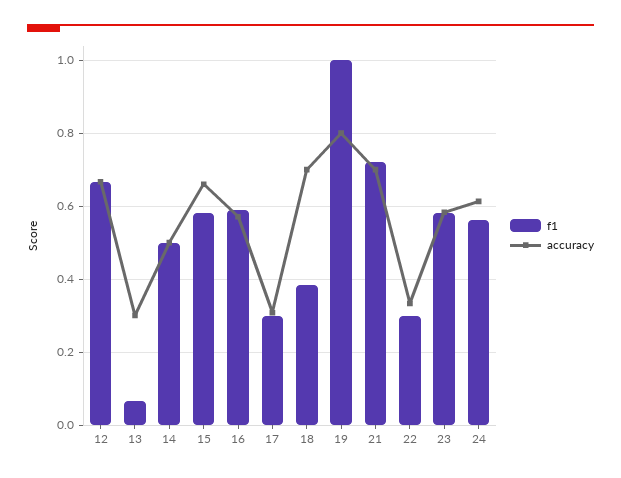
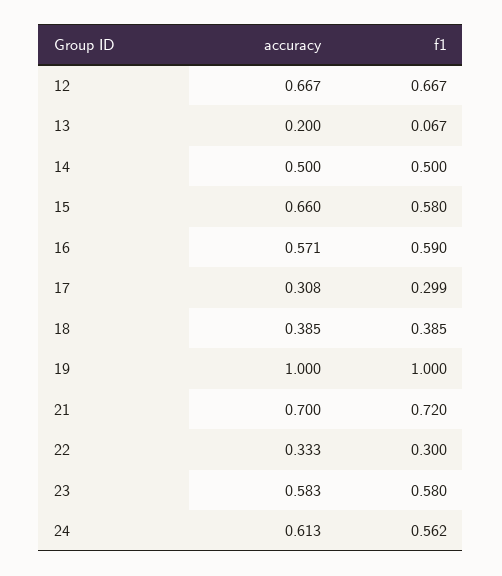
  {
    "f1": {
      "12": 0.667,
      "13": 0.067,
      "14": 0.5,
      "15": 0.58,
      "16": 0.59,
      "17": 0.299,
      "18": 0.385,
      "19": 1,
      "21": 0.72,
      "22": 0.3,
      "23": 0.58,
      "24": 0.562
    },
    "accuracy": {
      "12": 0.667,
-     "13": 0.3,
+     "13": 0.2,
      "14": 0.5,
      "15": 0.66,
      "16": 0.571,
      "17": 0.308,
-     "18": 0.7,
+     "18": 0.385,
-     "19": 0.8,
+     "19": 1,
      "21": 0.7,
      "22": 0.333,
      "23": 0.583,
      "24": 0.613
    }
  }

